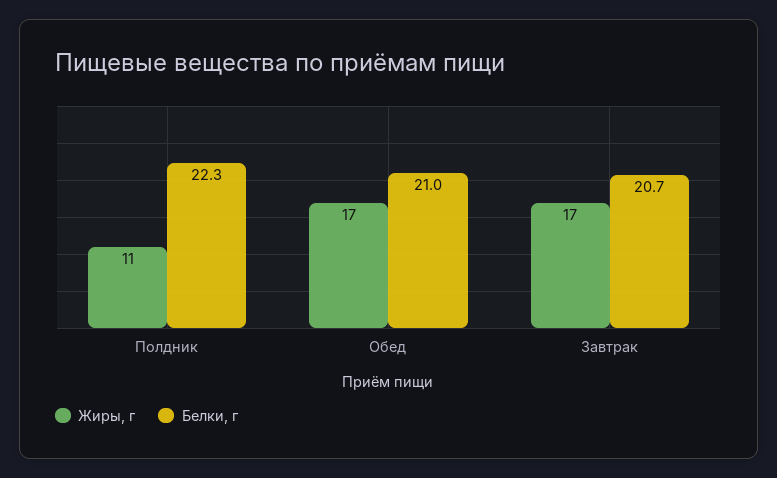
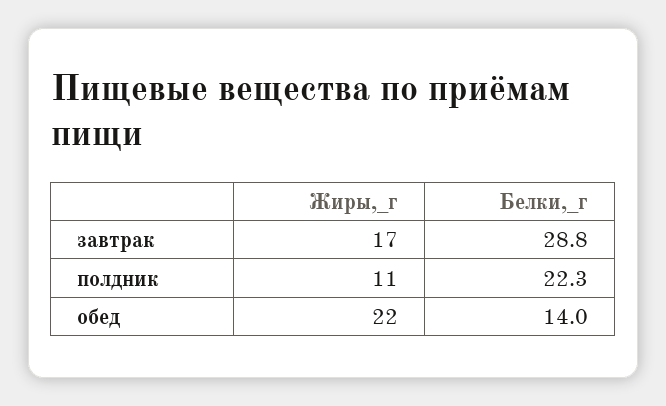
  {
    "Жиры, г": {
      "Полдник": 11,
-     "Обед": 17,
+     "Обед": 22,
      "Завтрак": 17
    },
    "Белки, г": {
      "Полдник": 22.3,
-     "Обед": 21,
+     "Обед": 14,
-     "Завтрак": 20.7
+     "Завтрак": 28.8
    }
  }

